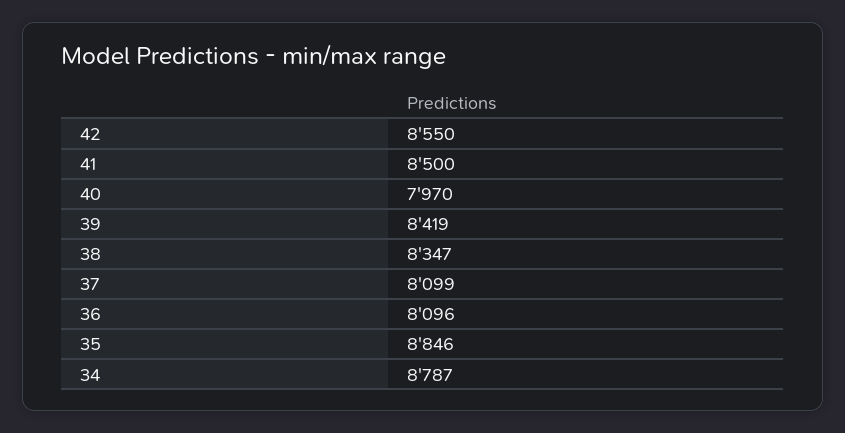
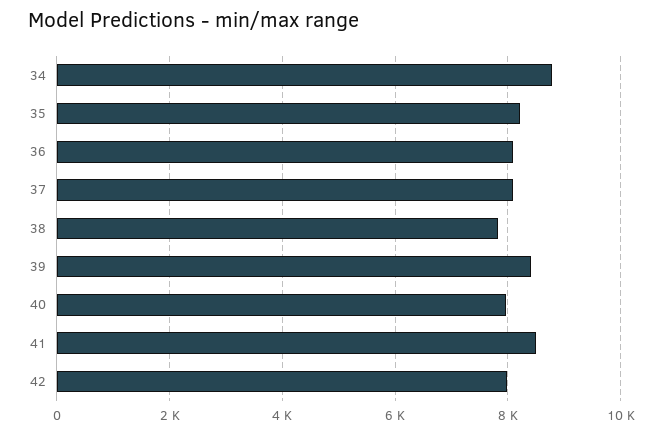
  {
-   "42": 8550,
+   "42": 8000,
    "41": 8500,
    "40": 7970,
    "39": 8419,
-   "38": 8347,
+   "38": 7800,
    "37": 8099,
    "36": 8096,
-   "35": 8846,
+   "35": 8200,
    "34": 8787
  }

